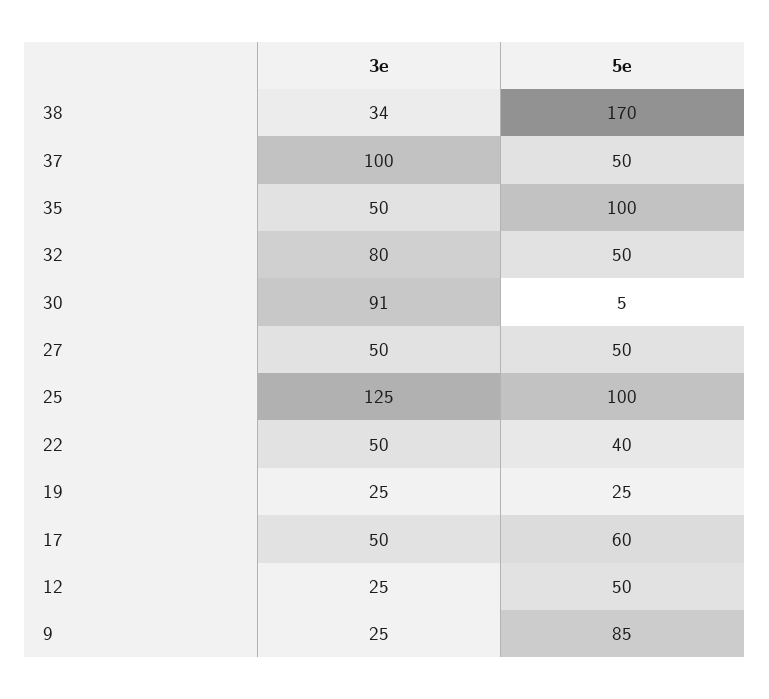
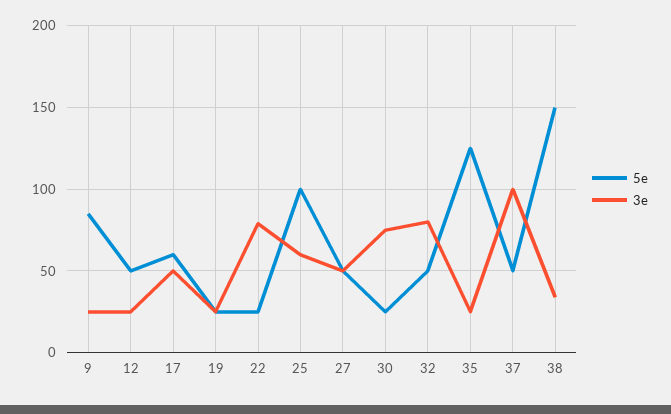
  {
    "3e": {
      "38": 34,
      "37": 100,
-     "35": 50,
+     "35": 25,
      "32": 80,
-     "30": 91,
+     "30": 75,
      "27": 50,
-     "25": 125,
+     "25": 60,
-     "22": 50,
+     "22": 80,
      "19": 25,
      "17": 50,
      "12": 25,
      "9": 25
    },
    "5e": {
-     "38": 170,
+     "38": 150,
      "37": 50,
-     "35": 100,
+     "35": 125,
      "32": 50,
-     "30": 5,
+     "30": 25,
      "27": 50,
      "25": 100,
-     "22": 40,
+     "22": 25,
      "19": 25,
      "17": 60,
      "12": 50,
      "9": 85
    }
  }

